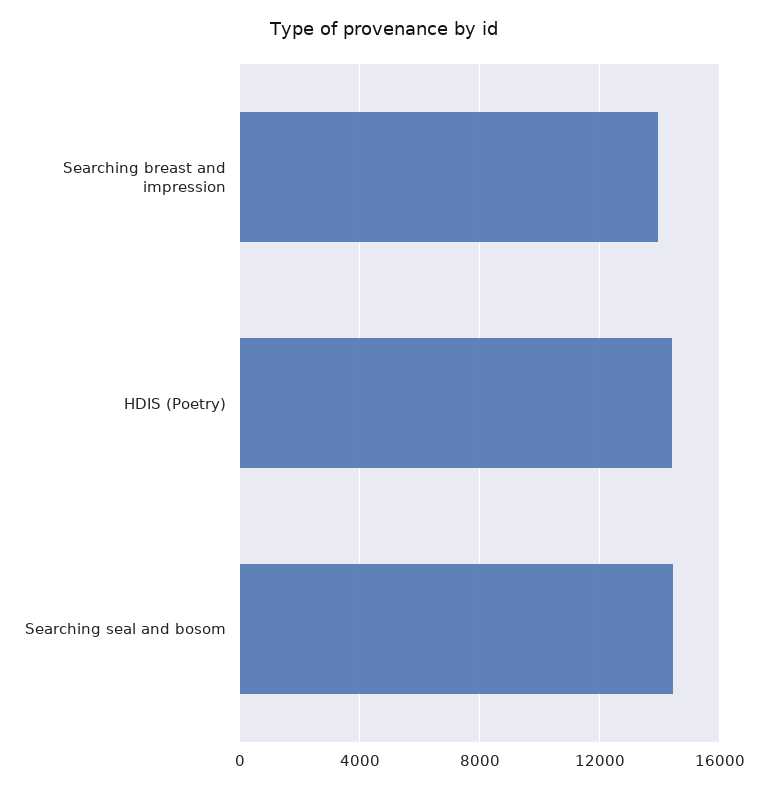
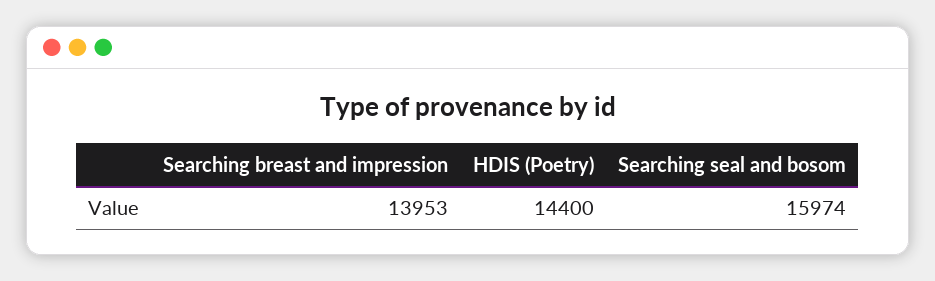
  {
    "Searching breast and impression": 13953,
    "HDIS (Poetry)": 14400,
-   "Searching seal and bosom": 14500
+   "Searching seal and bosom": 15974
  }

